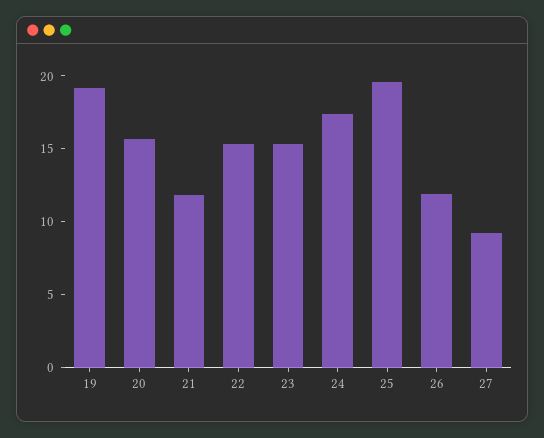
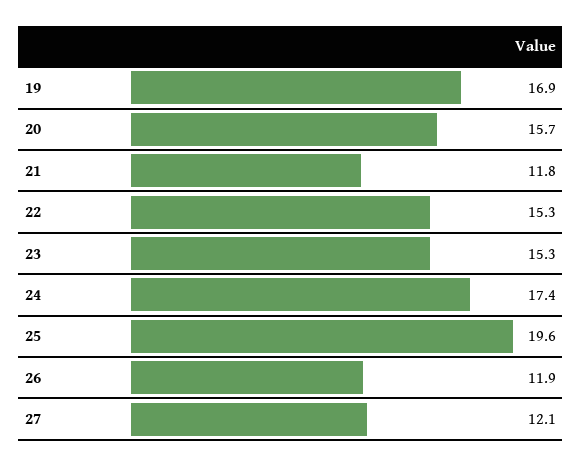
  {
-   "19": 19,
+   "19": 16.9,
    "20": 15.7,
    "21": 11.8,
    "22": 15.3,
    "23": 15.3,
    "24": 17.4,
    "25": 19.6,
    "26": 11.9,
-   "27": 9
+   "27": 12.1
  }

